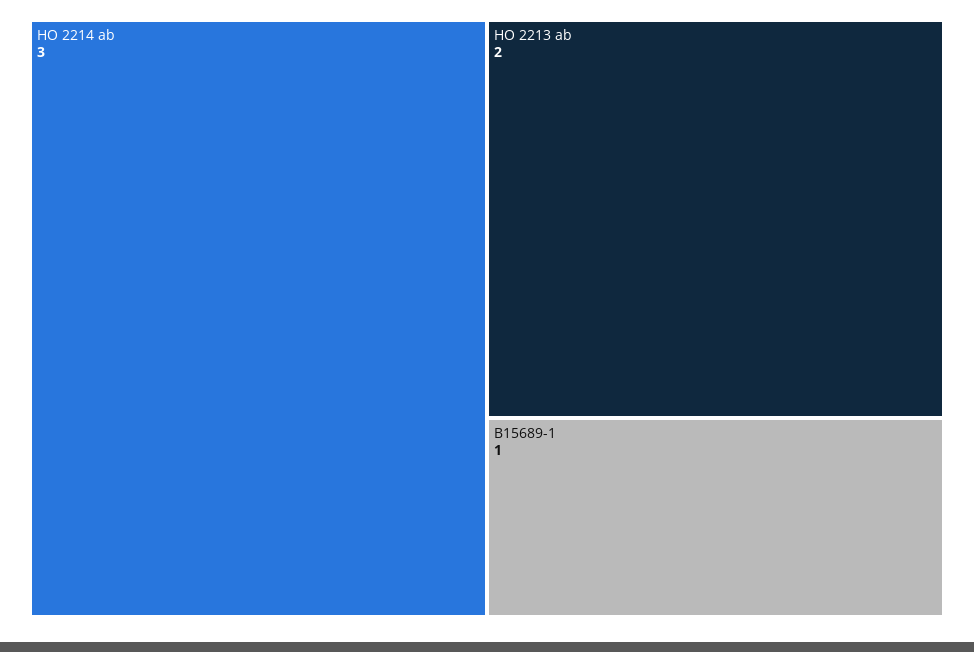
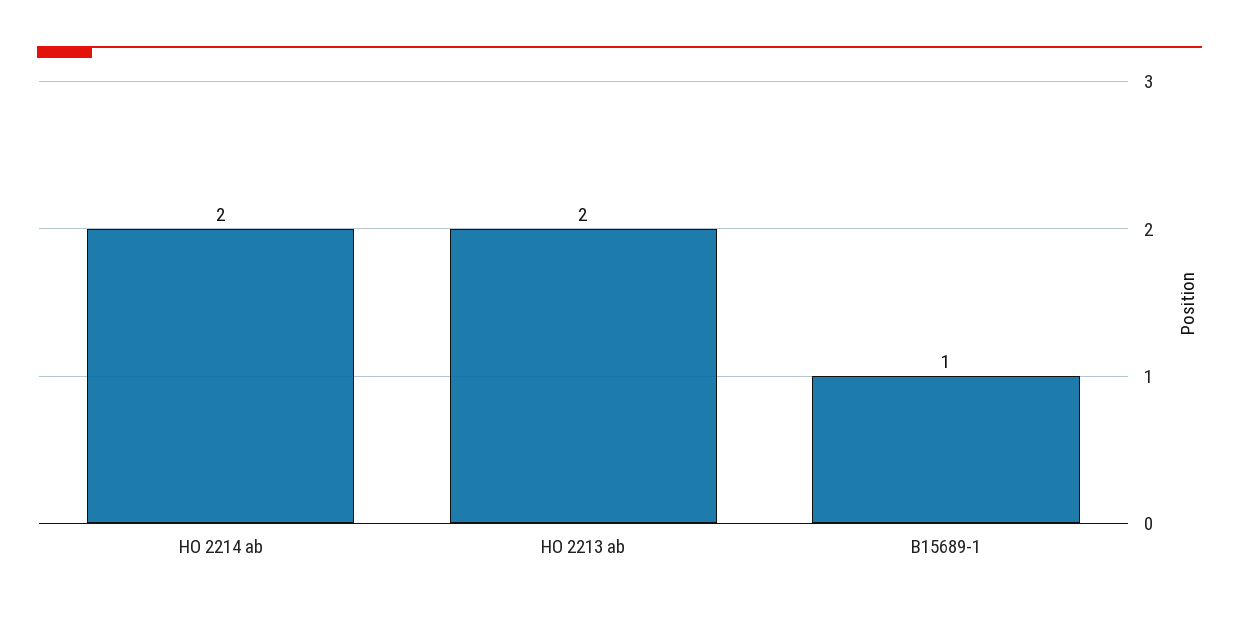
  {
-   "HO 2214 ab": 3,
+   "HO 2214 ab": 2,
    "HO 2213 ab": 2,
    "B15689-1": 1
  }

